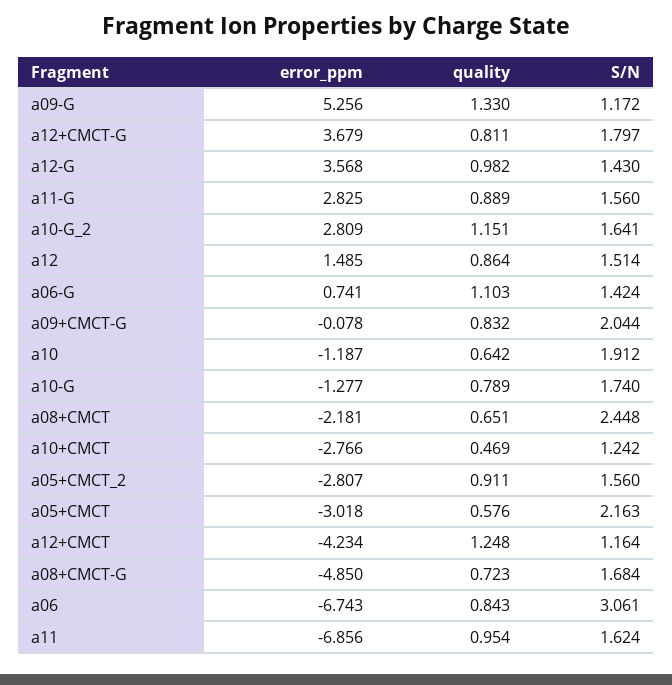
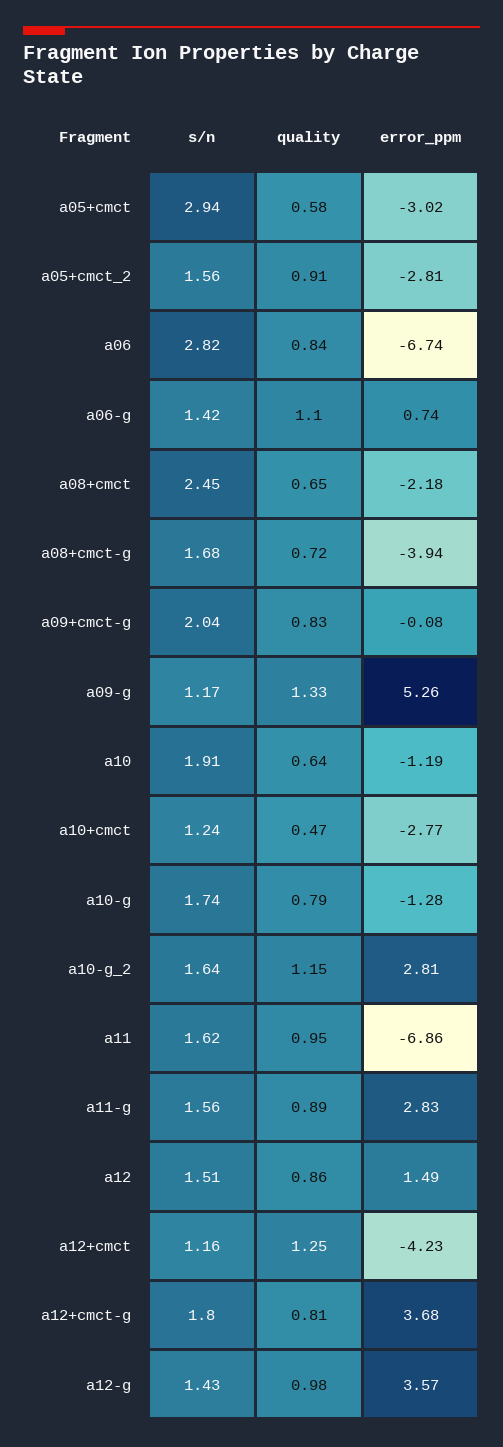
  {
    "error_ppm": {
      "a09-G": 5.256,
      "a12+CMCT-G": 3.679,
      "a12-G": 3.568,
      "a11-G": 2.825,
      "a10-G_2": 2.809,
      "a12": 1.485,
      "a06-G": 0.741,
      "a09+CMCT-G": -0.078,
      "a10": -1.187,
      "a10-G": -1.277,
      "a08+CMCT": -2.181,
      "a10+CMCT": -2.766,
      "a05+CMCT_2": -2.807,
      "a05+CMCT": -3.018,
      "a12+CMCT": -4.234,
-     "a08+CMCT-G": -4.85,
+     "a08+CMCT-G": -3.94,
      "a06": -6.743,
      "a11": -6.856
    },
    "quality": {
      "a09-G": 1.33,
      "a12+CMCT-G": 0.811,
      "a12-G": 0.982,
      "a11-G": 0.889,
      "a10-G_2": 1.151,
      "a12": 0.864,
      "a06-G": 1.103,
      "a09+CMCT-G": 0.832,
      "a10": 0.642,
      "a10-G": 0.789,
      "a08+CMCT": 0.651,
      "a10+CMCT": 0.469,
      "a05+CMCT_2": 0.911,
      "a05+CMCT": 0.576,
      "a12+CMCT": 1.248,
      "a08+CMCT-G": 0.723,
      "a06": 0.843,
      "a11": 0.954
    },
    "S/N": {
      "a09-G": 1.172,
      "a12+CMCT-G": 1.797,
      "a12-G": 1.43,
      "a11-G": 1.56,
      "a10-G_2": 1.641,
      "a12": 1.514,
      "a06-G": 1.424,
      "a09+CMCT-G": 2.044,
      "a10": 1.912,
      "a10-G": 1.74,
      "a08+CMCT": 2.448,
      "a10+CMCT": 1.242,
      "a05+CMCT_2": 1.56,
-     "a05+CMCT": 2.163,
+     "a05+CMCT": 2.94,
      "a12+CMCT": 1.164,
      "a08+CMCT-G": 1.684,
-     "a06": 3.061,
+     "a06": 2.82,
      "a11": 1.624
    }
  }

